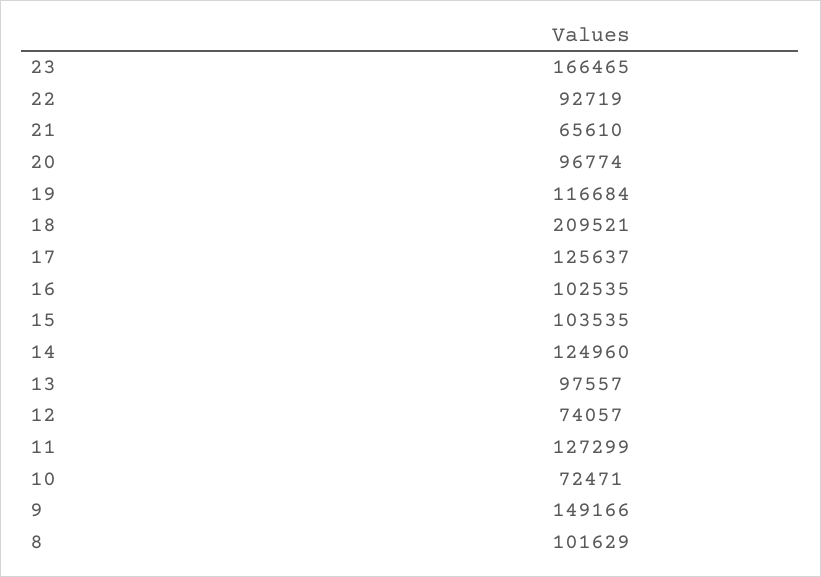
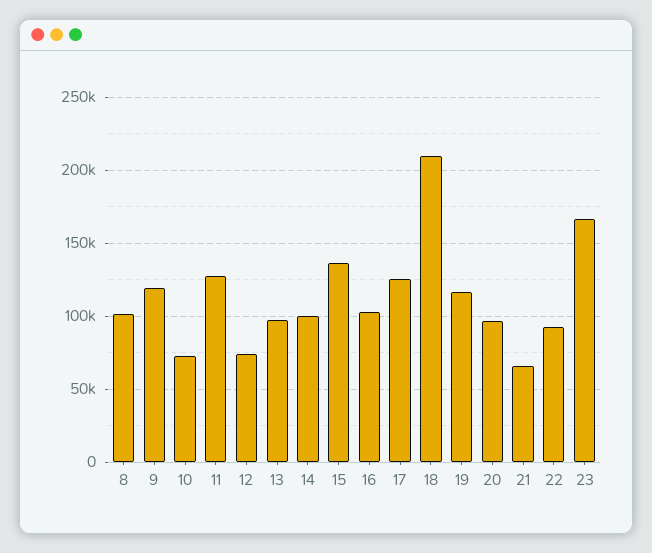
  {
    "23": 166465,
    "22": 92719,
    "21": 65610,
    "20": 96774,
    "19": 116684,
    "18": 209521,
    "17": 125637,
    "16": 102535,
-   "15": 103535,
+   "15": 135000,
-   "14": 124960,
+   "14": 100000,
    "13": 97557,
    "12": 74057,
    "11": 127299,
    "10": 72471,
-   "9": 149166,
+   "9": 120000,
    "8": 101629
  }

